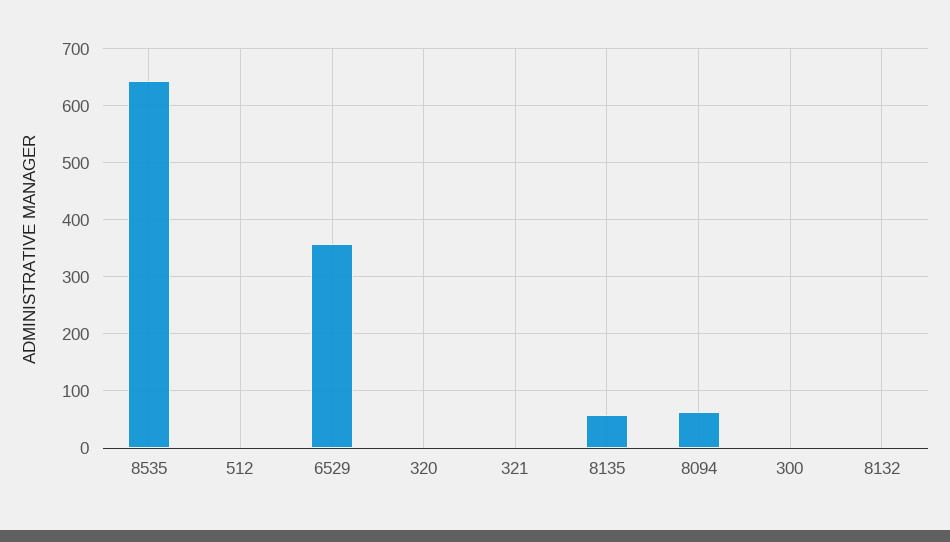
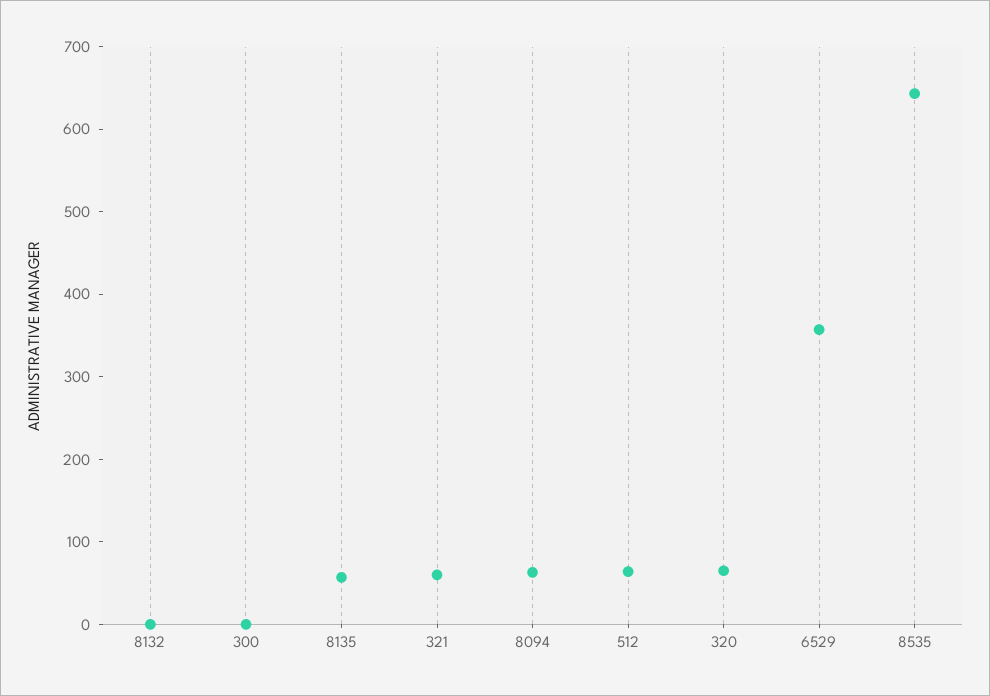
  {
    "8535": 640,
-   "512": 0,
+   "512": 60,
    "6529": 360,
-   "320": 0,
+   "320": 60,
-   "321": 0,
+   "321": 60,
    "8135": 60,
    "8094": 60,
    "300": 0,
    "8132": 0
  }

